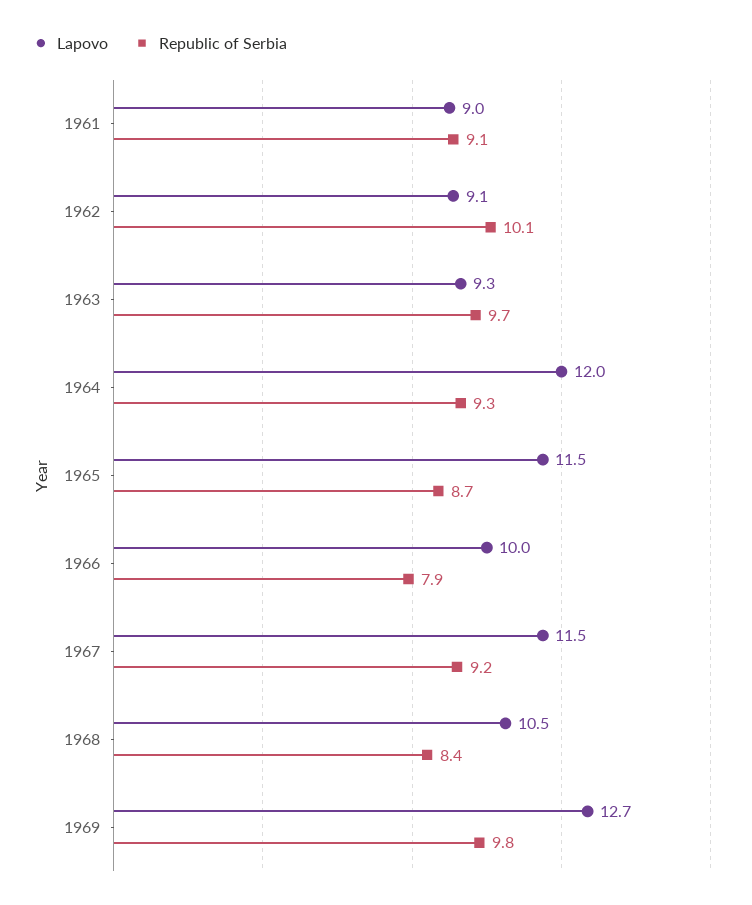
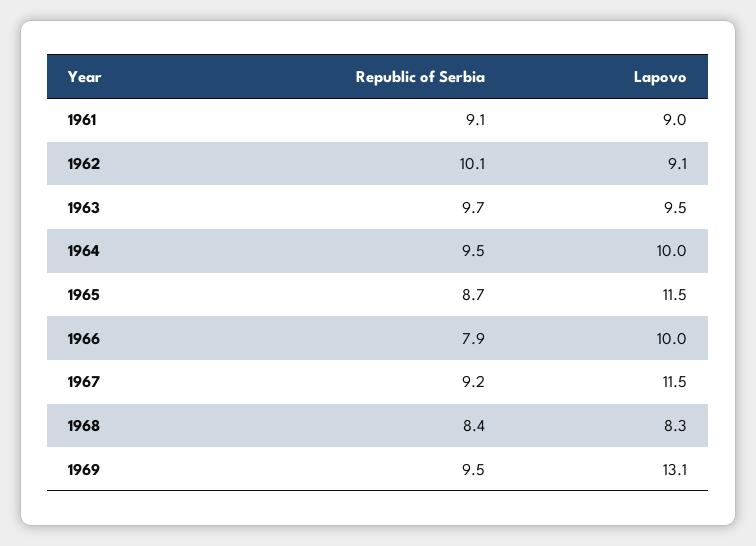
  {
    "Lapovo": {
      "1961": 9,
      "1962": 9.1,
-     "1963": 9.3,
+     "1963": 9.5,
-     "1964": 12,
+     "1964": 10,
      "1965": 11.5,
      "1966": 10,
      "1967": 11.5,
-     "1968": 10.5,
+     "1968": 8.3,
-     "1969": 12.7
+     "1969": 13.1
    },
    "Republic of Serbia": {
      "1961": 9.1,
      "1962": 10.1,
      "1963": 9.7,
-     "1964": 9.3,
+     "1964": 9.5,
      "1965": 8.7,
      "1966": 7.9,
      "1967": 9.2,
      "1968": 8.4,
-     "1969": 9.8
+     "1969": 9.5
    }
  }

